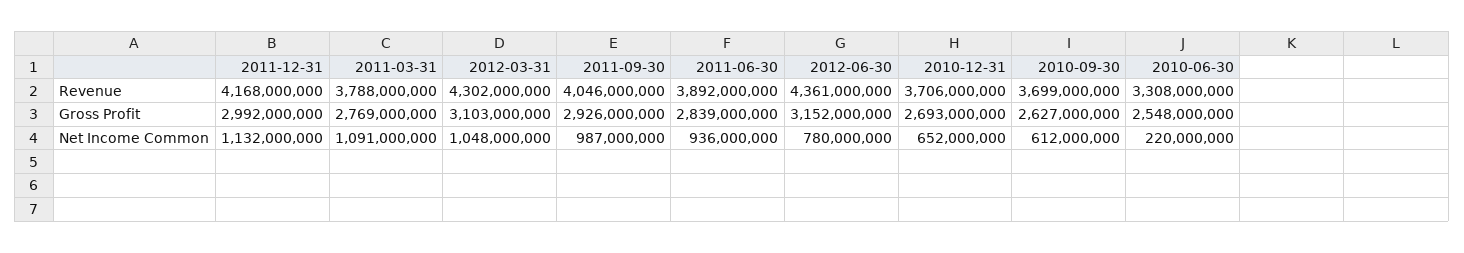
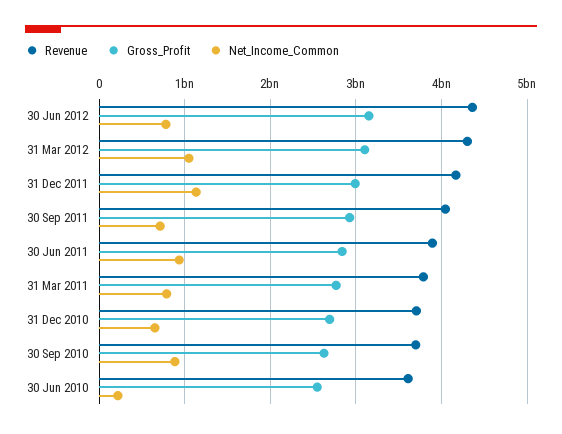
  {
    "Revenue": {
      "2011-12-31": 4168000000,
      "2011-03-31": 3788000000,
      "2012-03-31": 4302000000,
      "2011-09-30": 4046000000,
      "2011-06-30": 3892000000,
      "2012-06-30": 4361000000,
      "2010-12-31": 3706000000,
      "2010-09-30": 3699000000,
-     "2010-06-30": 3308000000
+     "2010-06-30": 3600000000
    },
    "Gross Profit": {
      "2011-12-31": 2992000000,
      "2011-03-31": 2769000000,
      "2012-03-31": 3103000000,
      "2011-09-30": 2926000000,
      "2011-06-30": 2839000000,
      "2012-06-30": 3152000000,
      "2010-12-31": 2693000000,
      "2010-09-30": 2627000000,
      "2010-06-30": 2548000000
    },
    "Net Income Common": {
      "2011-12-31": 1132000000,
-     "2011-03-31": 1091000000,
+     "2011-03-31": 800000000,
      "2012-03-31": 1048000000,
-     "2011-09-30": 987000000,
+     "2011-09-30": 700000000,
      "2011-06-30": 936000000,
      "2012-06-30": 780000000,
      "2010-12-31": 652000000,
-     "2010-09-30": 612000000,
+     "2010-09-30": 900000000,
      "2010-06-30": 220000000
    }
  }

